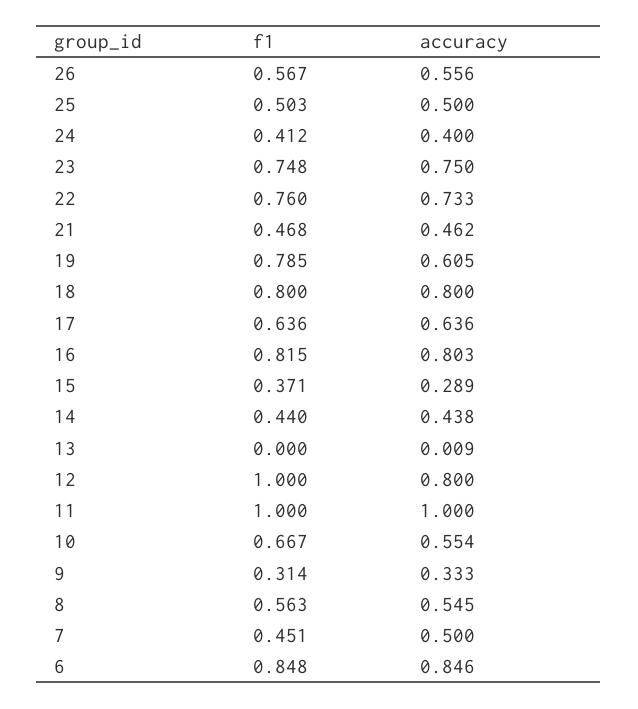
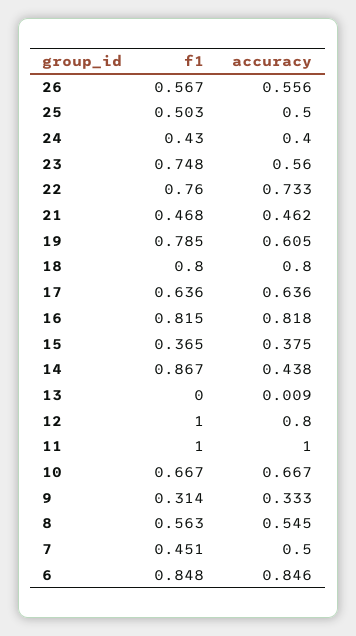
  {
    "f1": {
      "26": 0.567,
      "25": 0.503,
-     "24": 0.412,
+     "24": 0.43,
      "23": 0.748,
      "22": 0.76,
      "21": 0.468,
      "19": 0.785,
      "18": 0.8,
      "17": 0.636,
      "16": 0.815,
-     "15": 0.371,
+     "15": 0.365,
-     "14": 0.44,
+     "14": 0.867,
      "13": 0,
      "12": 1,
      "11": 1,
      "10": 0.667,
      "9": 0.314,
      "8": 0.563,
      "7": 0.451,
      "6": 0.848
    },
    "accuracy": {
      "26": 0.556,
      "25": 0.5,
      "24": 0.4,
-     "23": 0.75,
+     "23": 0.56,
      "22": 0.733,
      "21": 0.462,
      "19": 0.605,
      "18": 0.8,
      "17": 0.636,
-     "16": 0.803,
+     "16": 0.818,
-     "15": 0.289,
+     "15": 0.375,
      "14": 0.438,
      "13": 0.009,
      "12": 0.8,
      "11": 1,
-     "10": 0.554,
+     "10": 0.667,
      "9": 0.333,
      "8": 0.545,
      "7": 0.5,
      "6": 0.846
    }
  }

